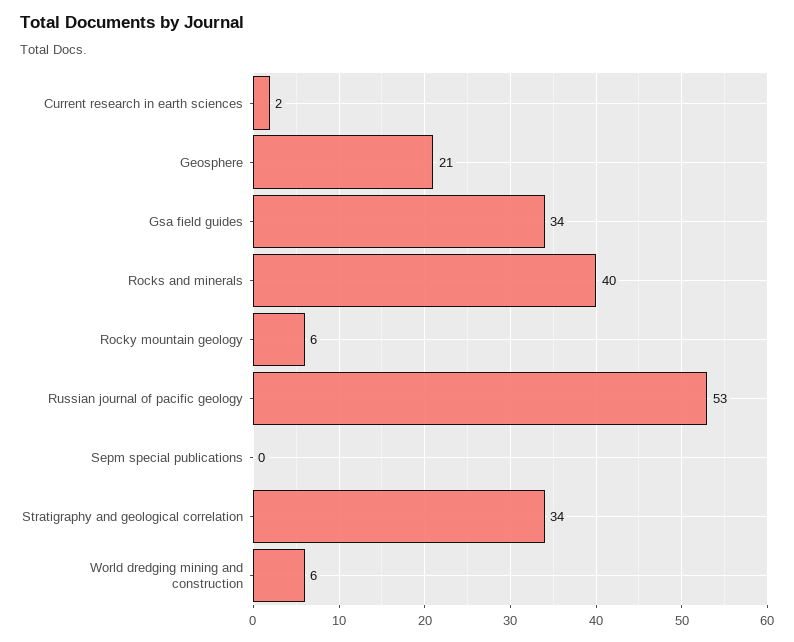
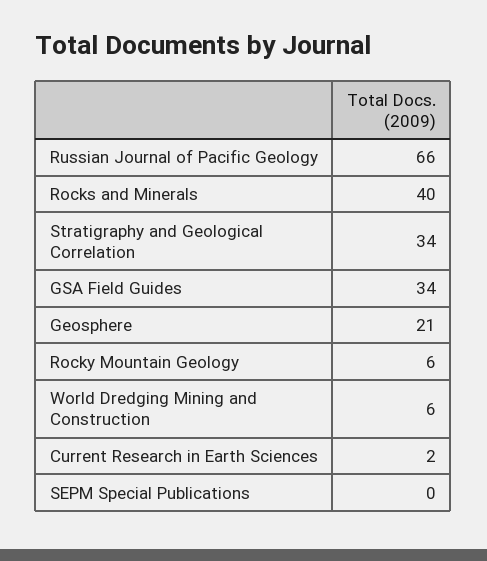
  {
    "Current research in earth sciences": 2,
    "Geosphere": 21,
    "Gsa field guides": 34,
    "Rocks and minerals": 40,
    "Rocky mountain geology": 6,
-   "Russian journal of pacific geology": 53,
+   "Russian journal of pacific geology": 66,
    "Sepm special publications": 0,
    "Stratigraphy and geological correlation": 34,
    "World dredging mining and construction": 6
  }

